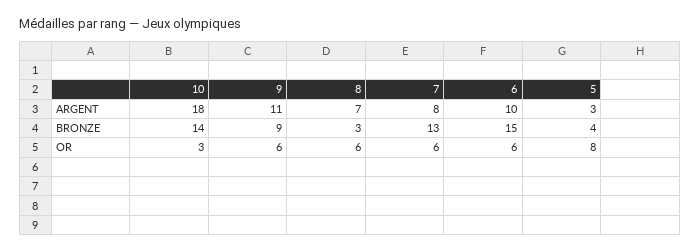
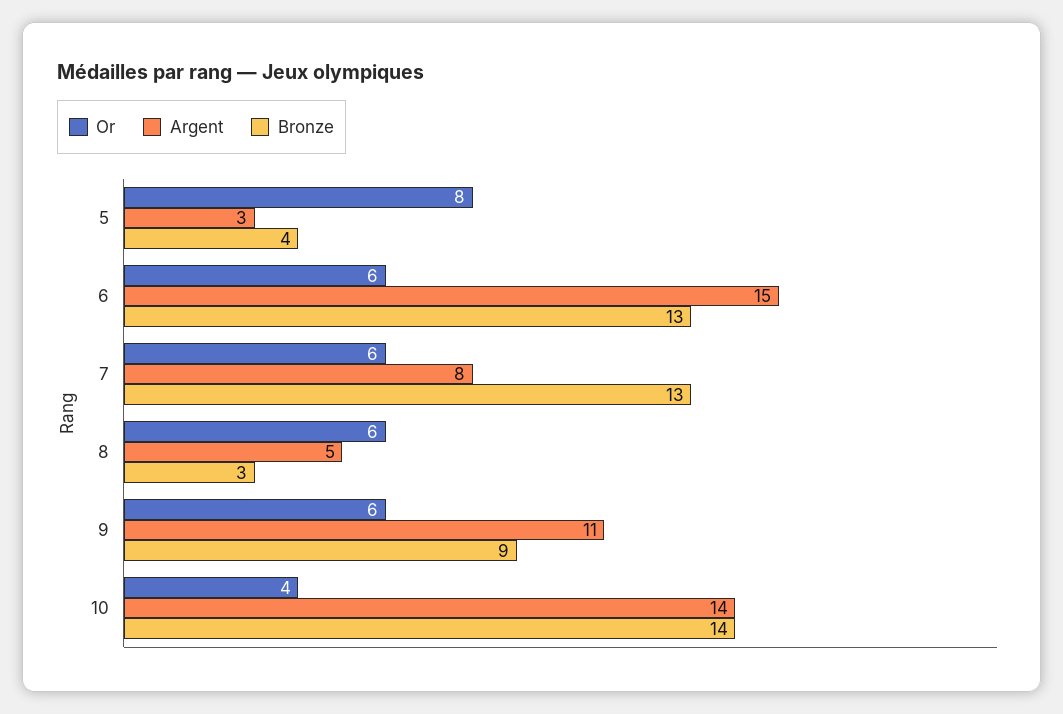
  {
    "ARGENT": {
-     "10": 18,
+     "10": 14,
      "9": 11,
-     "8": 7,
+     "8": 5,
      "7": 8,
-     "6": 10,
+     "6": 15,
      "5": 3
    },
    "BRONZE": {
      "10": 14,
      "9": 9,
      "8": 3,
      "7": 13,
-     "6": 15,
+     "6": 13,
      "5": 4
    },
    "OR": {
-     "10": 3,
+     "10": 4,
      "9": 6,
      "8": 6,
      "7": 6,
      "6": 6,
      "5": 8
    }
  }

